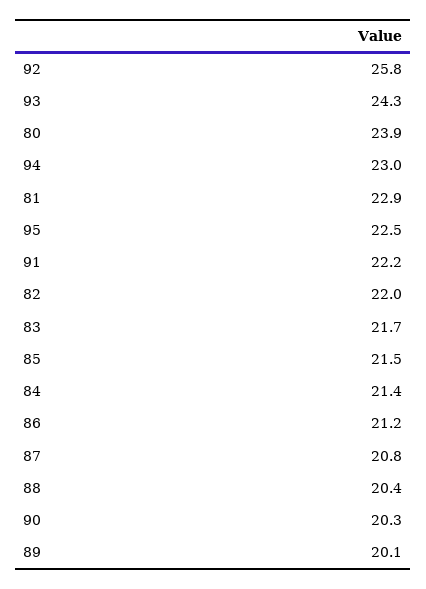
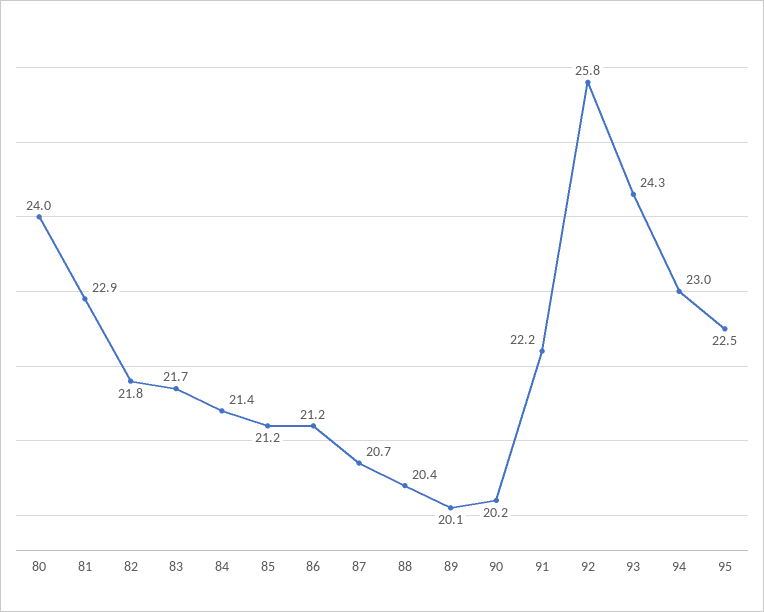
  {
    "92": 25.8,
    "93": 24.3,
-   "80": 23.9,
+   "80": 24,
    "94": 23,
    "81": 22.9,
    "95": 22.5,
    "91": 22.2,
-   "82": 22,
+   "82": 21.8,
    "83": 21.7,
-   "85": 21.5,
+   "85": 21.2,
    "84": 21.4,
    "86": 21.2,
-   "87": 20.8,
+   "87": 20.7,
    "88": 20.4,
-   "90": 20.3,
+   "90": 20.2,
    "89": 20.1
  }

